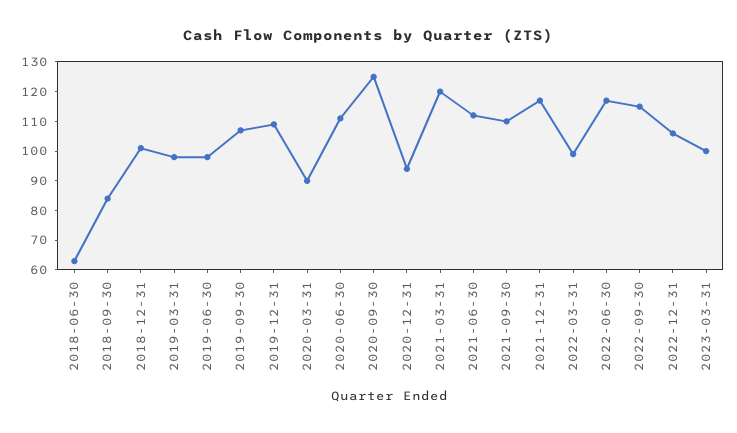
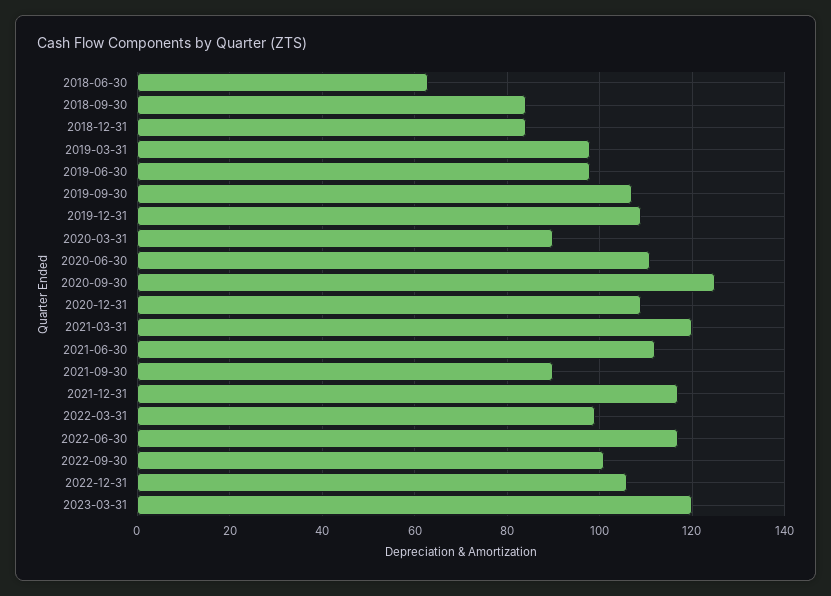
  {
    "2018-06-30": 65,
    "2018-09-30": 85,
-   "2018-12-31": 100,
+   "2018-12-31": 85,
    "2019-03-31": 100,
    "2019-06-30": 100,
    "2019-09-30": 105,
    "2019-12-31": 110,
    "2020-03-31": 90,
    "2020-06-30": 110,
    "2020-09-30": 125,
-   "2020-12-31": 95,
+   "2020-12-31": 110,
    "2021-03-31": 120,
    "2021-06-30": 110,
-   "2021-09-30": 110,
+   "2021-09-30": 90,
    "2021-12-31": 115,
    "2022-03-31": 100,
    "2022-06-30": 115,
-   "2022-09-30": 115,
+   "2022-09-30": 100,
    "2022-12-31": 105,
-   "2023-03-31": 100
+   "2023-03-31": 120
  }

